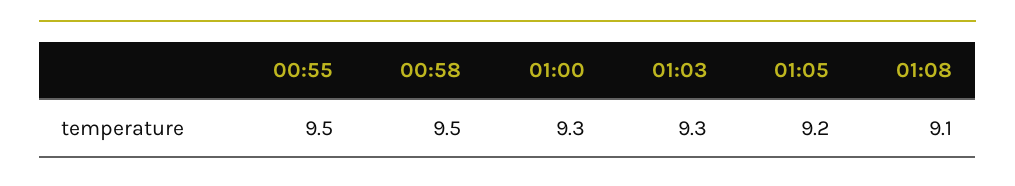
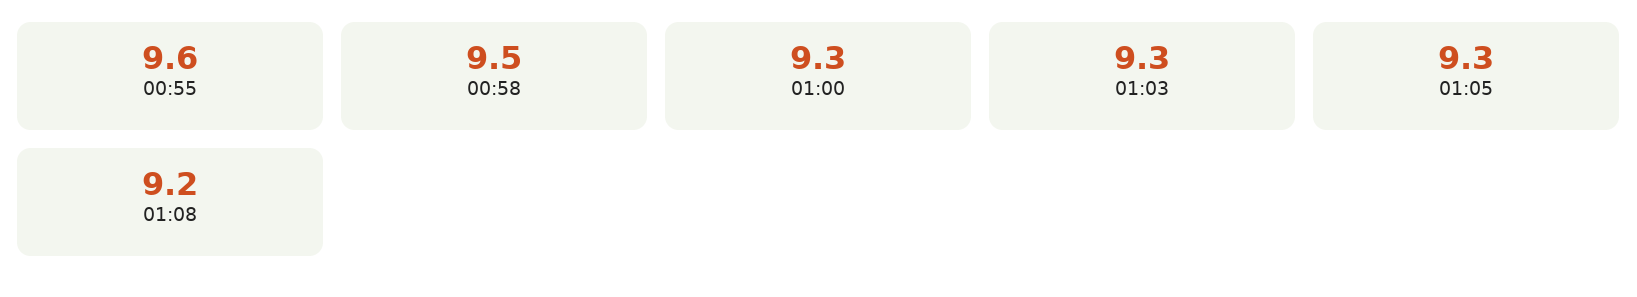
  {
-   "00:55": 9.5,
+   "00:55": 9.6,
    "00:58": 9.5,
    "01:00": 9.3,
    "01:03": 9.3,
-   "01:05": 9.2,
+   "01:05": 9.3,
-   "01:08": 9.1
+   "01:08": 9.2
  }

